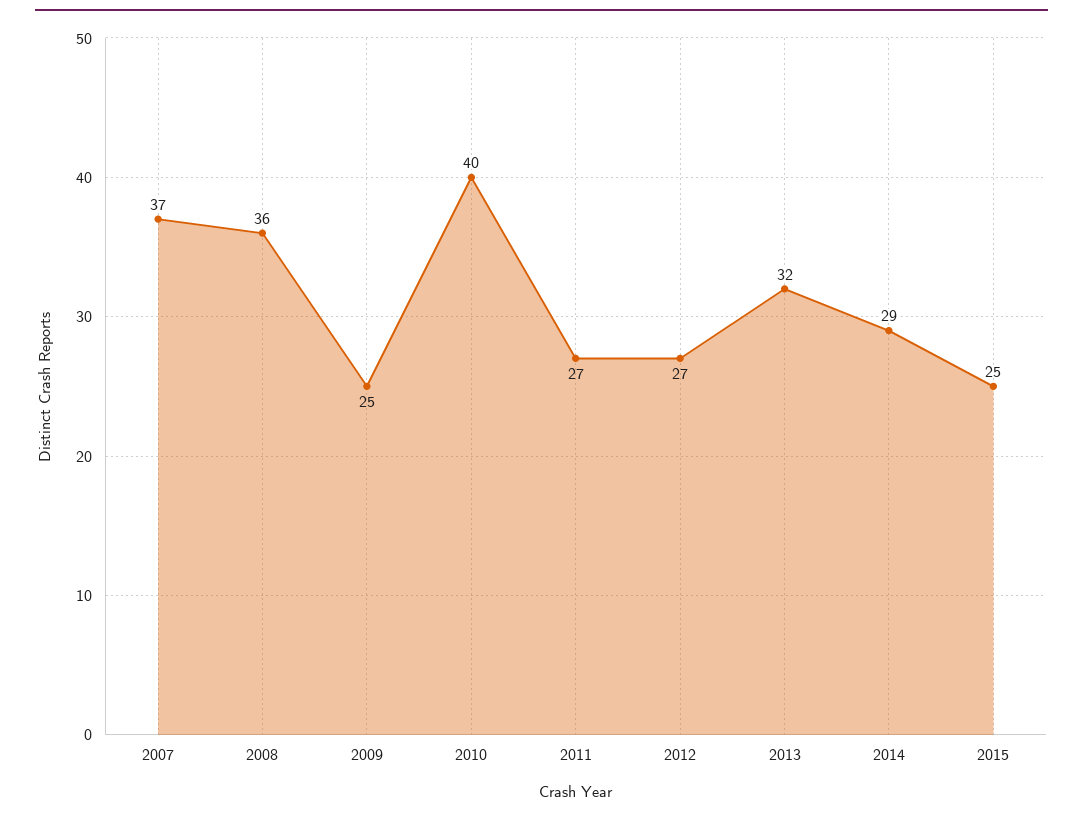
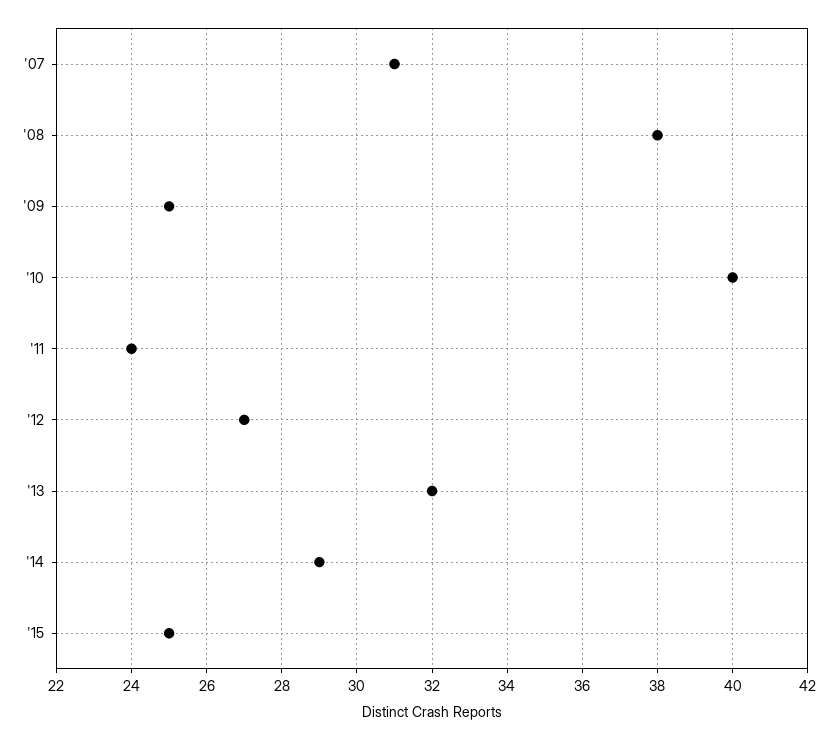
  {
-   "2007": 37,
+   "2007": 31,
-   "2008": 36,
+   "2008": 38,
    "2009": 25,
    "2010": 40,
-   "2011": 27,
+   "2011": 24,
    "2012": 27,
    "2013": 32,
    "2014": 29,
    "2015": 25
  }

